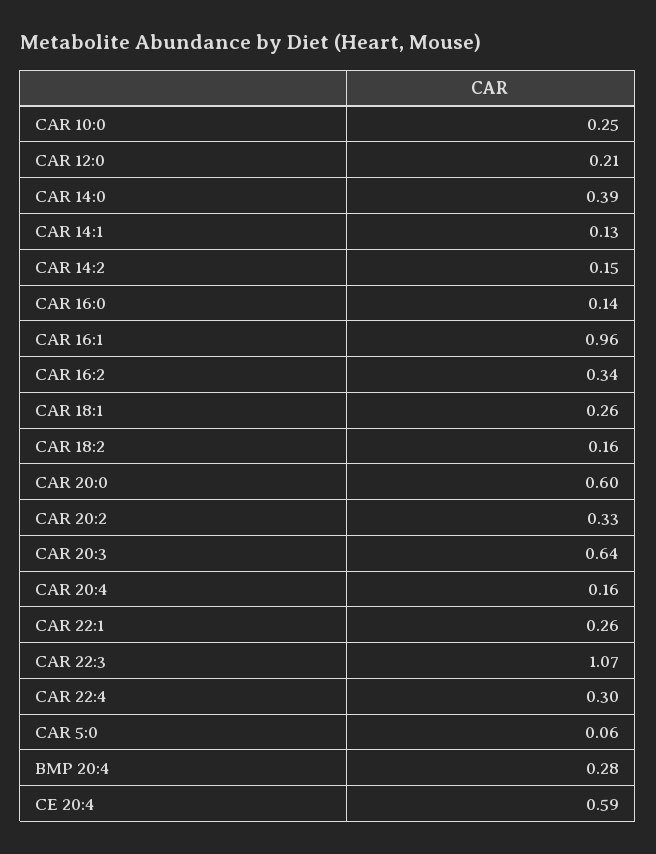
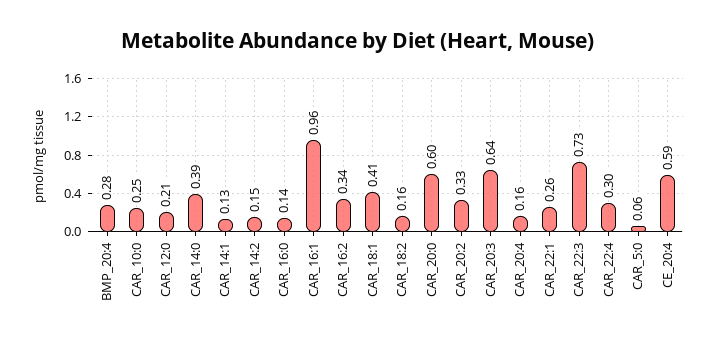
  {
    "CAR 10:0": 0.25,
    "CAR 12:0": 0.21,
    "CAR 14:0": 0.39,
    "CAR 14:1": 0.13,
    "CAR 14:2": 0.15,
    "CAR 16:0": 0.14,
    "CAR 16:1": 0.96,
    "CAR 16:2": 0.34,
-   "CAR 18:1": 0.26,
+   "CAR 18:1": 0.41,
    "CAR 18:2": 0.16,
    "CAR 20:0": 0.6,
    "CAR 20:2": 0.33,
    "CAR 20:3": 0.64,
    "CAR 20:4": 0.16,
    "CAR 22:1": 0.26,
-   "CAR 22:3": 1.07,
+   "CAR 22:3": 0.73,
    "CAR 22:4": 0.3,
    "CAR 5:0": 0.06,
    "BMP 20:4": 0.28,
    "CE 20:4": 0.59
  }

